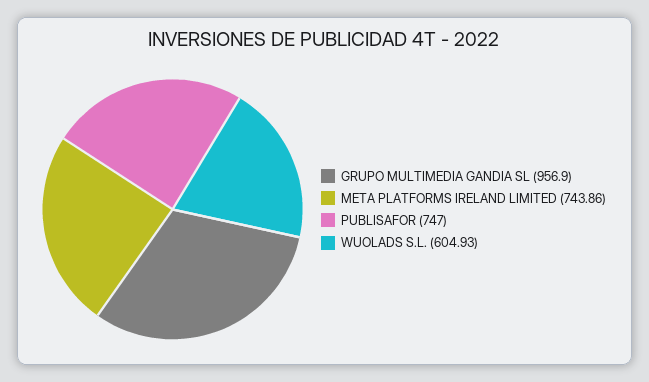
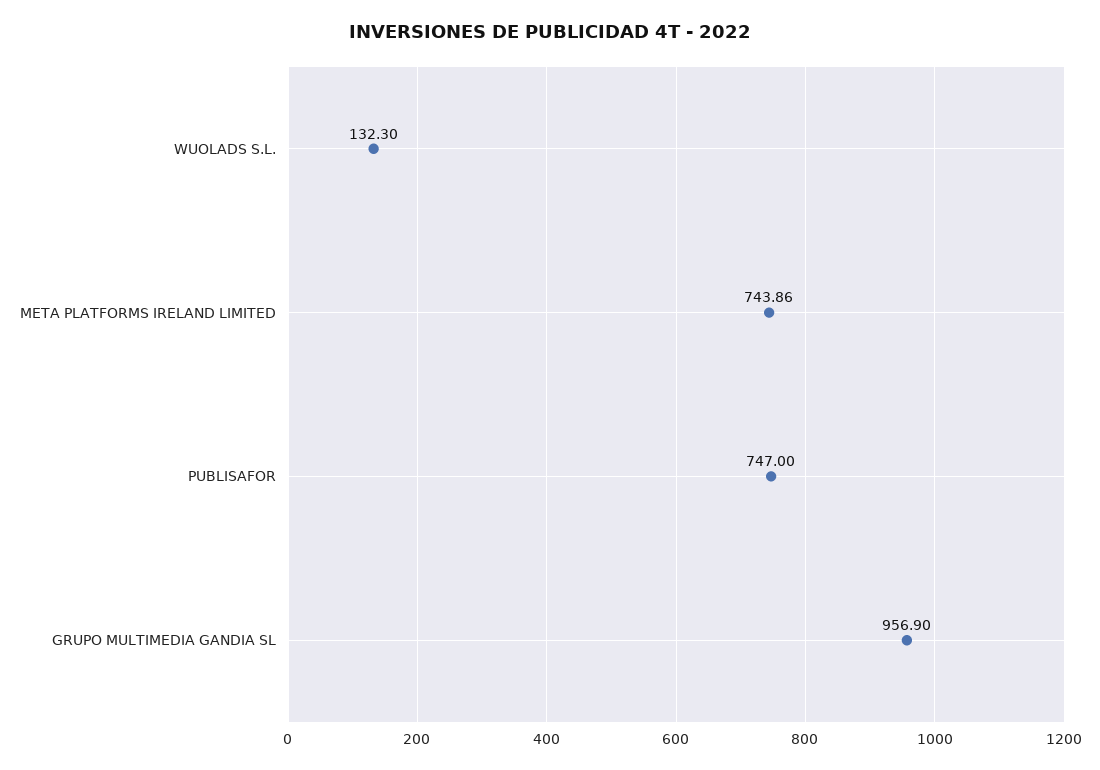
  {
    "GRUPO MULTIMEDIA GANDIA SL": 956.9,
    "META PLATFORMS IRELAND LIMITED": 743.86,
    "PUBLISAFOR": 747,
-   "WUOLADS S.L.": 604.93
+   "WUOLADS S.L.": 132.3
  }

